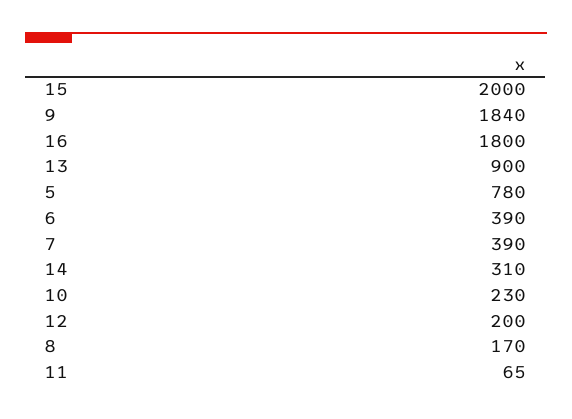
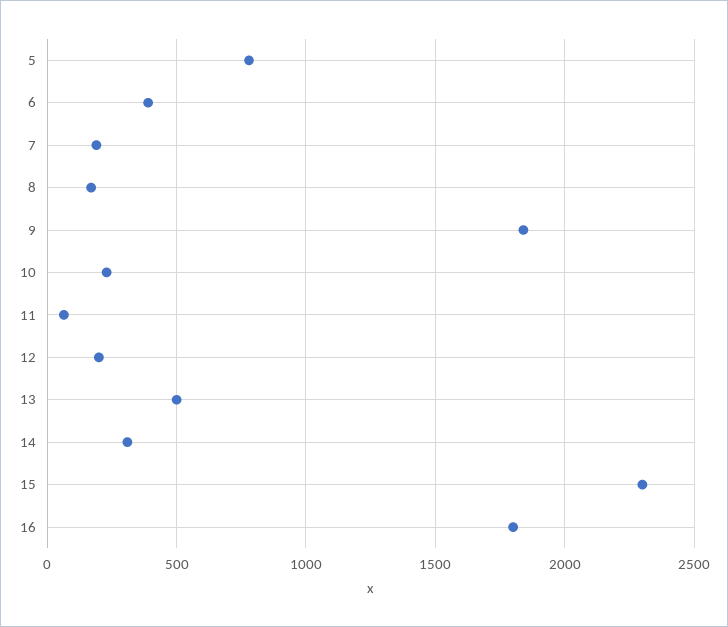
  {
-   "15": 2000,
+   "15": 2300,
    "9": 1840,
    "16": 1800,
-   "13": 900,
+   "13": 500,
    "5": 780,
    "6": 390,
-   "7": 390,
+   "7": 200,
    "14": 310,
    "10": 230,
    "12": 200,
    "8": 170,
    "11": 65
  }

